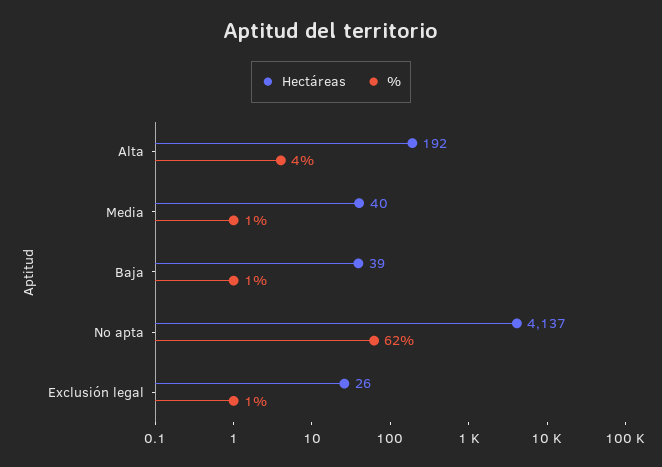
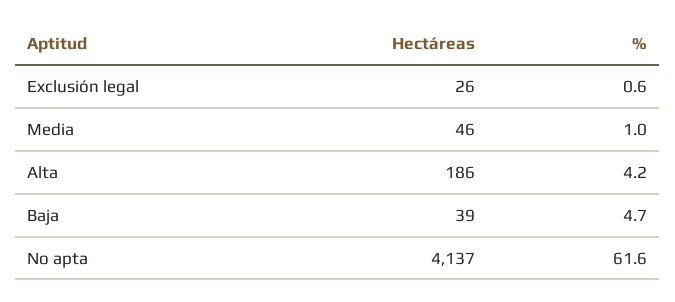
  {
    "Hectáreas": {
-     "Alta": 192,
+     "Alta": 186,
-     "Media": 40,
+     "Media": 46,
      "Baja": 39,
      "No apta": 4137,
      "Exclusión legal": 26
    },
    "%": {
      "Alta": 4.2,
      "Media": 1,
-     "Baja": 1,
+     "Baja": 4.7,
      "No apta": 61.6,
      "Exclusión legal": 0.6
    }
  }

